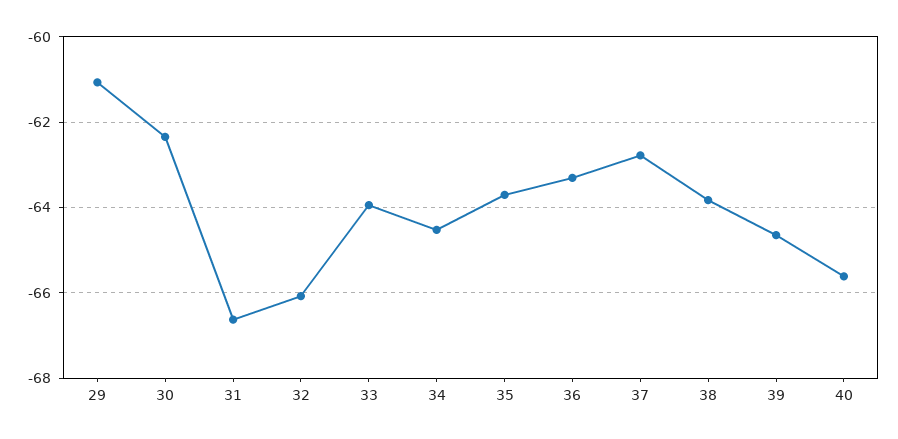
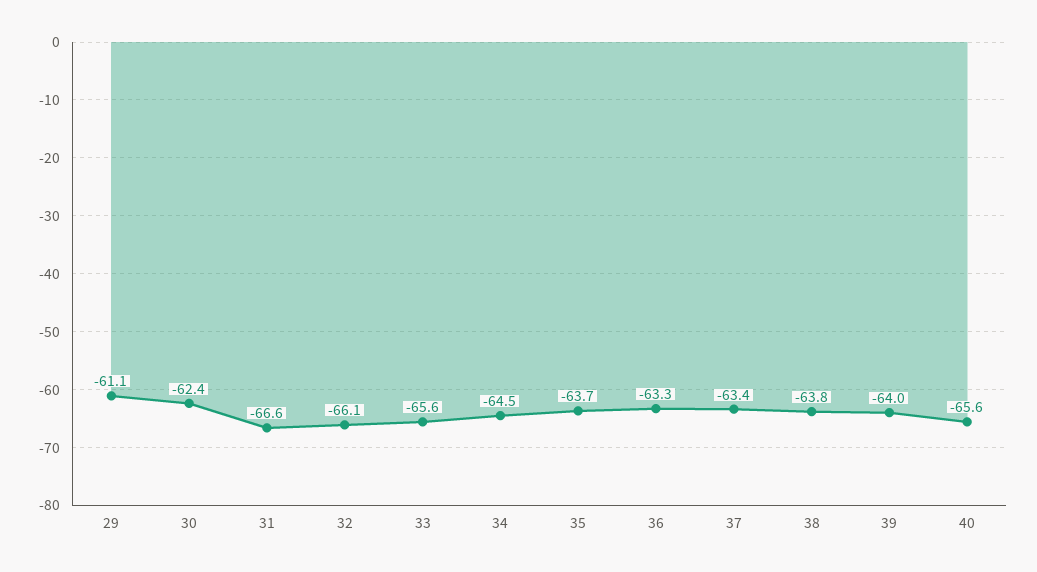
  {
    "29": -61.1,
    "30": -62.4,
    "31": -66.6,
    "32": -66.1,
-   "33": -64,
+   "33": -65.6,
    "34": -64.5,
    "35": -63.7,
    "36": -63.3,
-   "37": -62.8,
+   "37": -63.4,
    "38": -63.8,
-   "39": -64.6,
+   "39": -64,
    "40": -65.6
  }

